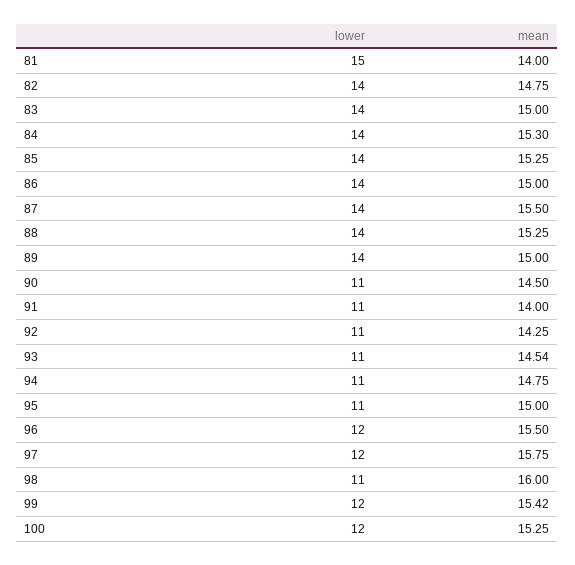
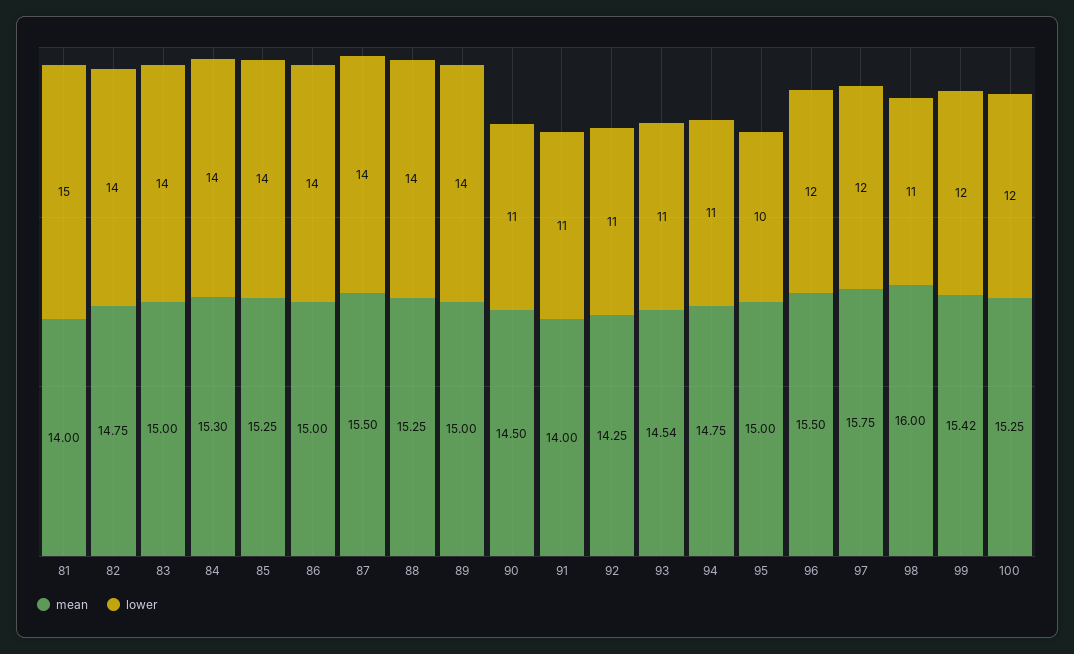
  {
    "lower": {
      "81": 15,
      "82": 14,
      "83": 14,
      "84": 14,
      "85": 14,
      "86": 14,
      "87": 14,
      "88": 14,
      "89": 14,
      "90": 11,
      "91": 11,
      "92": 11,
      "93": 11,
      "94": 11,
-     "95": 11,
+     "95": 10,
      "96": 12,
      "97": 12,
      "98": 11,
      "99": 12,
      "100": 12
    },
    "mean": {
      "81": 14,
      "82": 14.75,
      "83": 15,
      "84": 15.3,
      "85": 15.25,
      "86": 15,
      "87": 15.5,
      "88": 15.25,
      "89": 15,
      "90": 14.5,
      "91": 14,
      "92": 14.25,
      "93": 14.54,
      "94": 14.75,
      "95": 15,
      "96": 15.5,
      "97": 15.75,
      "98": 16,
      "99": 15.42,
      "100": 15.25
    }
  }

